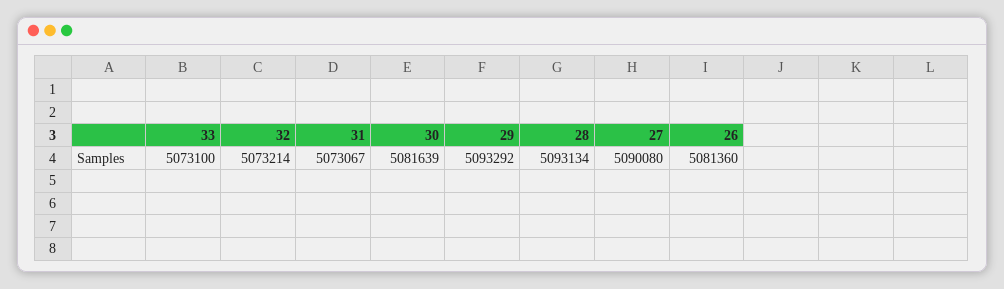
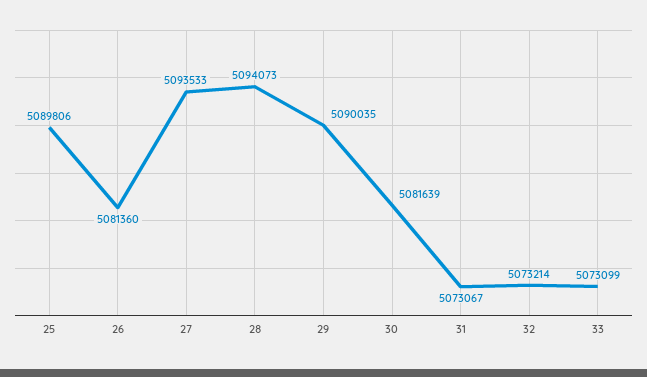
  {
-   "33": 5073100,
+   "33": 5073099,
    "32": 5073214,
    "31": 5073067,
    "30": 5081639,
-   "29": 5093292,
+   "29": 5090035,
-   "28": 5093134,
+   "28": 5094073,
-   "27": 5090080,
+   "27": 5093533,
-   "26": 5081360
+   "26": 5081360,
+   "25": 5089806
  }

